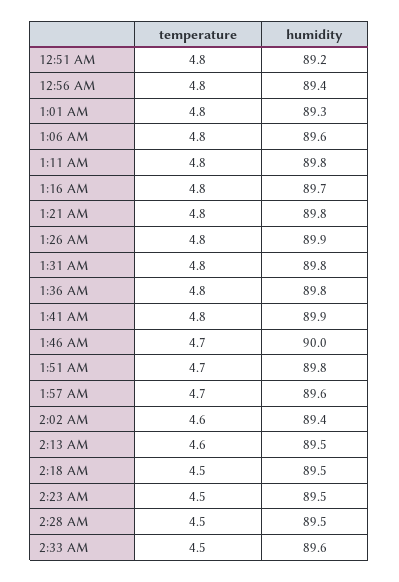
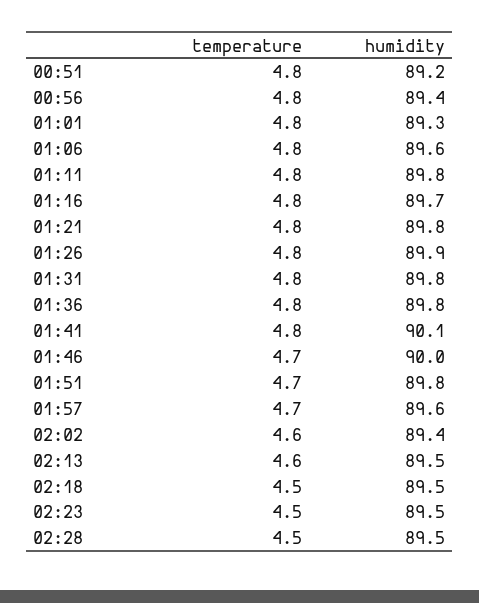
  {
    "temperature": {
      "12:51 AM": 4.8,
      "12:56 AM": 4.8,
      "1:01 AM": 4.8,
      "1:06 AM": 4.8,
      "1:11 AM": 4.8,
      "1:16 AM": 4.8,
      "1:21 AM": 4.8,
      "1:26 AM": 4.8,
      "1:31 AM": 4.8,
      "1:36 AM": 4.8,
      "1:41 AM": 4.8,
      "1:46 AM": 4.7,
      "1:51 AM": 4.7,
      "1:57 AM": 4.7,
      "2:02 AM": 4.6,
      "2:13 AM": 4.6,
      "2:18 AM": 4.5,
      "2:23 AM": 4.5,
-     "2:28 AM": 4.5,
+     "2:28 AM": 4.5
-     "2:33 AM": 4.5
    },
    "humidity": {
      "12:51 AM": 89.2,
      "12:56 AM": 89.4,
      "1:01 AM": 89.3,
      "1:06 AM": 89.6,
      "1:11 AM": 89.8,
      "1:16 AM": 89.7,
      "1:21 AM": 89.8,
      "1:26 AM": 89.9,
      "1:31 AM": 89.8,
      "1:36 AM": 89.8,
-     "1:41 AM": 89.9,
+     "1:41 AM": 90.1,
      "1:46 AM": 90,
      "1:51 AM": 89.8,
      "1:57 AM": 89.6,
      "2:02 AM": 89.4,
      "2:13 AM": 89.5,
      "2:18 AM": 89.5,
      "2:23 AM": 89.5,
-     "2:28 AM": 89.5,
+     "2:28 AM": 89.5
-     "2:33 AM": 89.6
    }
  }

